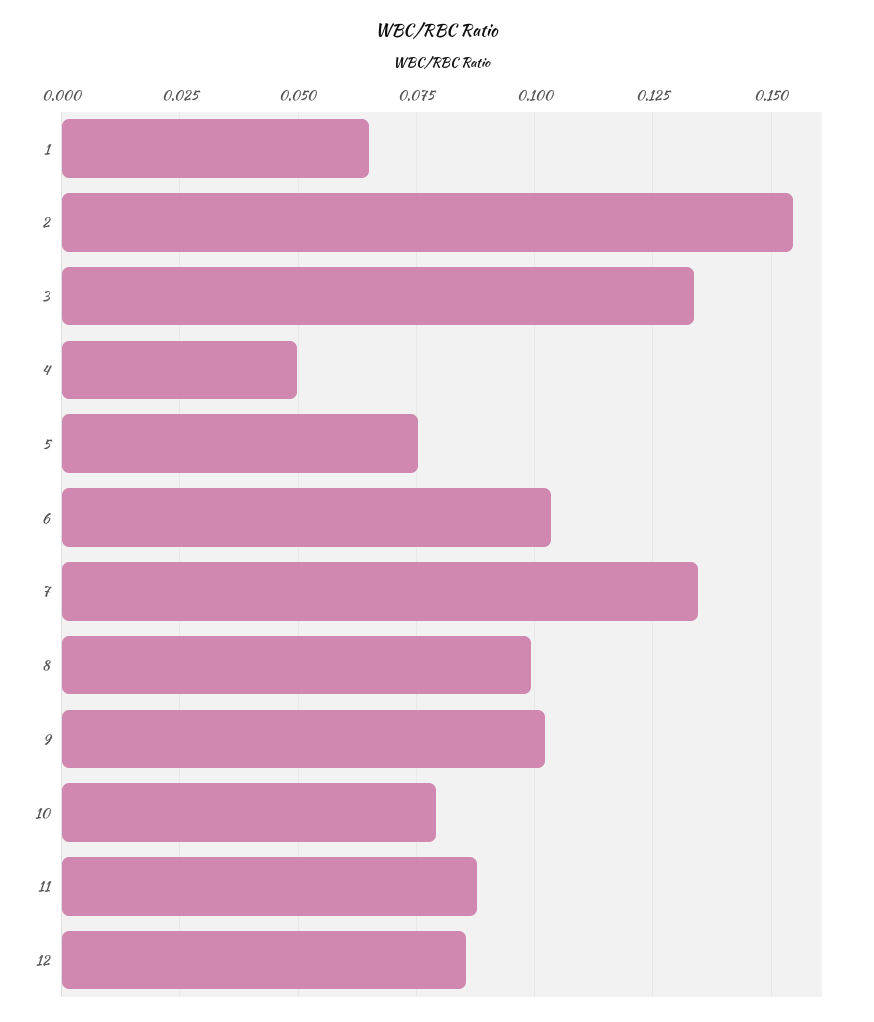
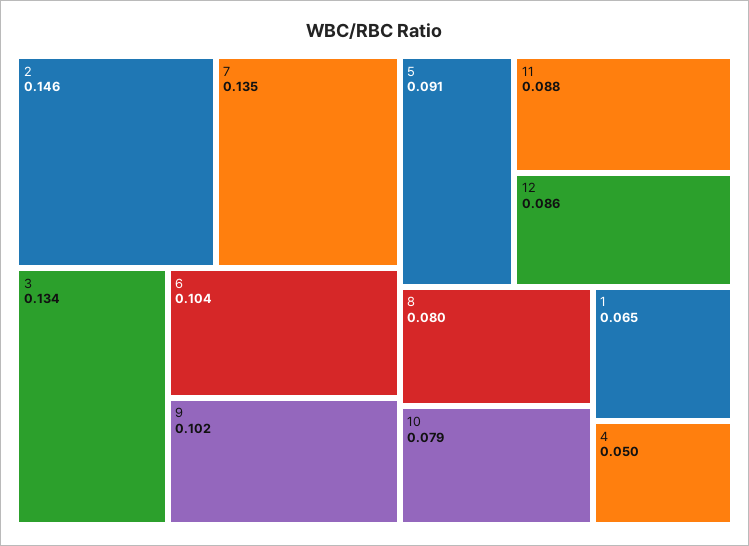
  {
    "1": 0.065,
-   "2": 0.155,
+   "2": 0.146,
    "3": 0.134,
    "4": 0.05,
-   "5": 0.075,
+   "5": 0.091,
    "6": 0.104,
    "7": 0.135,
-   "8": 0.1,
+   "8": 0.08,
    "9": 0.102,
    "10": 0.079,
    "11": 0.088,
    "12": 0.086
  }

